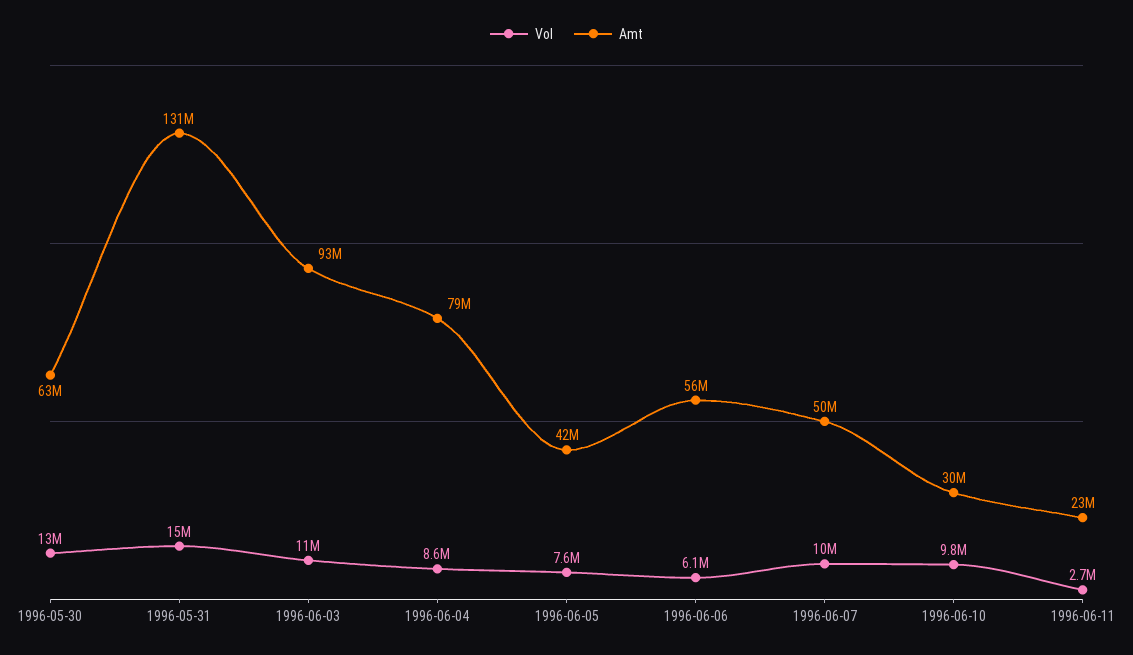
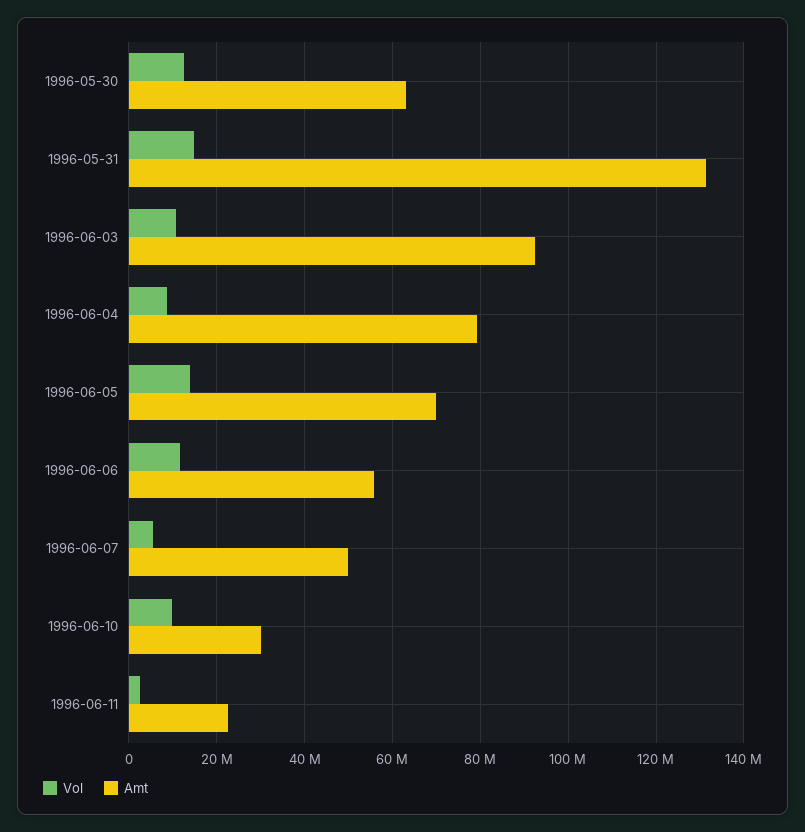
  {
    "Vol": {
      "1996-05-30": 13000000,
      "1996-05-31": 15000000,
      "1996-06-03": 11000000,
      "1996-06-04": 8600000,
-     "1996-06-05": 7600000,
+     "1996-06-05": 14000000,
-     "1996-06-06": 6100000,
+     "1996-06-06": 12000000,
-     "1996-06-07": 10000000,
+     "1996-06-07": 6000000,
      "1996-06-10": 9800000,
      "1996-06-11": 2700000
    },
    "Amt": {
      "1996-05-30": 63000000,
      "1996-05-31": 131000000,
      "1996-06-03": 93000000,
      "1996-06-04": 79000000,
-     "1996-06-05": 42000000,
+     "1996-06-05": 70000000,
      "1996-06-06": 56000000,
      "1996-06-07": 50000000,
      "1996-06-10": 30000000,
      "1996-06-11": 23000000
    }
  }

